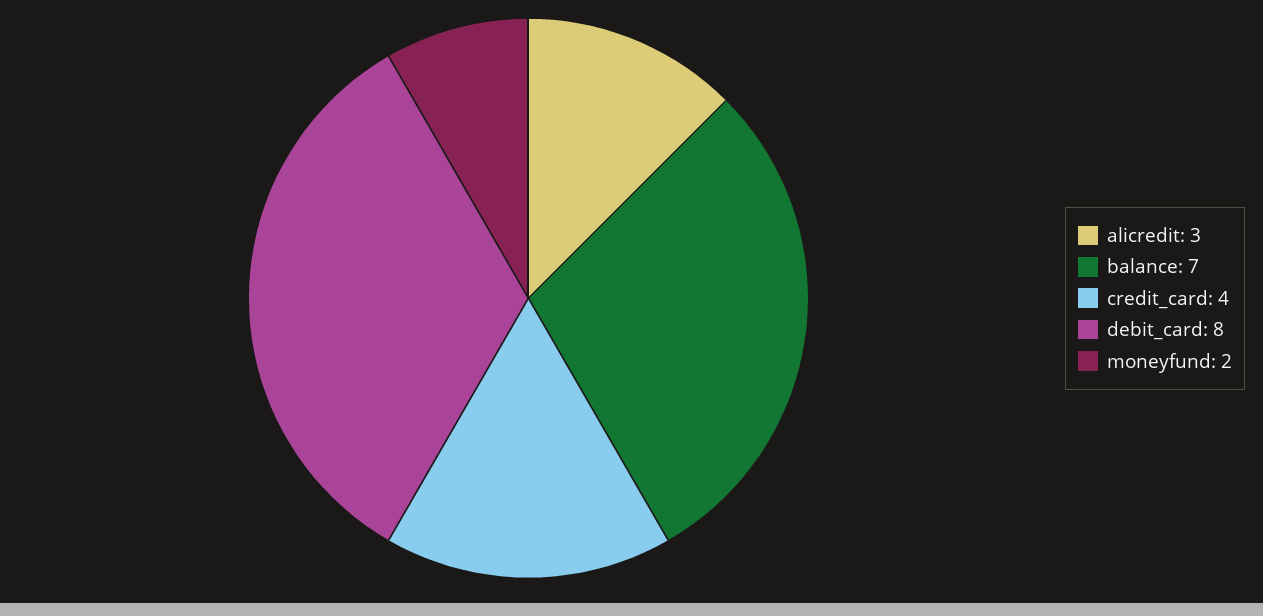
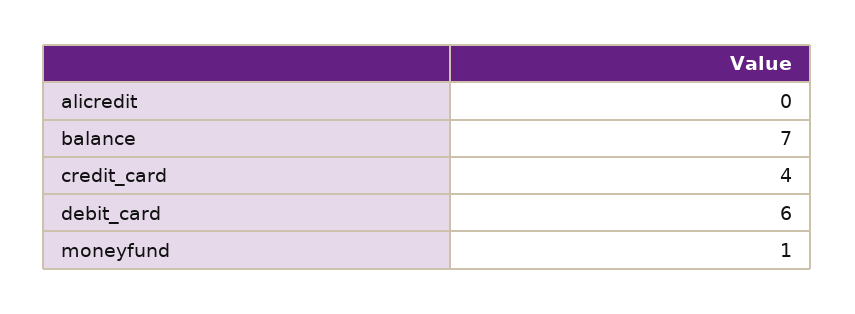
  {
-   "alicredit": 3,
+   "alicredit": 0,
    "balance": 7,
    "credit_card": 4,
-   "debit_card": 8,
+   "debit_card": 6,
-   "moneyfund": 2
+   "moneyfund": 1
  }

